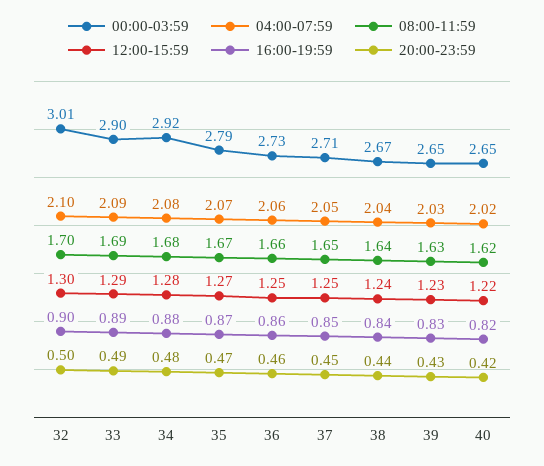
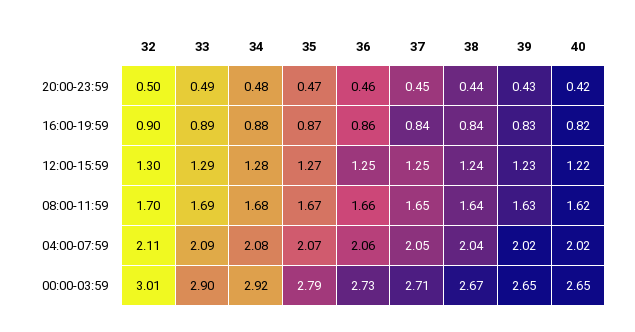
  {
    "00:00-03:59": {
      "32": 3.01,
      "33": 2.9,
      "34": 2.92,
      "35": 2.79,
      "36": 2.73,
      "37": 2.71,
      "38": 2.67,
      "39": 2.65,
      "40": 2.65
    },
    "04:00-07:59": {
-     "32": 2.1,
+     "32": 2.11,
      "33": 2.09,
      "34": 2.08,
      "35": 2.07,
      "36": 2.06,
      "37": 2.05,
      "38": 2.04,
-     "39": 2.03,
+     "39": 2.02,
      "40": 2.02
    },
    "08:00-11:59": {
      "32": 1.7,
      "33": 1.69,
      "34": 1.68,
      "35": 1.67,
      "36": 1.66,
      "37": 1.65,
      "38": 1.64,
      "39": 1.63,
      "40": 1.62
    },
    "12:00-15:59": {
      "32": 1.3,
      "33": 1.29,
      "34": 1.28,
      "35": 1.27,
      "36": 1.25,
      "37": 1.25,
      "38": 1.24,
      "39": 1.23,
      "40": 1.22
    },
    "16:00-19:59": {
      "32": 0.9,
      "33": 0.89,
      "34": 0.88,
      "35": 0.87,
      "36": 0.86,
-     "37": 0.85,
+     "37": 0.84,
      "38": 0.84,
      "39": 0.83,
      "40": 0.82
    },
    "20:00-23:59": {
      "32": 0.5,
      "33": 0.49,
      "34": 0.48,
      "35": 0.47,
      "36": 0.46,
      "37": 0.45,
      "38": 0.44,
      "39": 0.43,
      "40": 0.42
    }
  }

